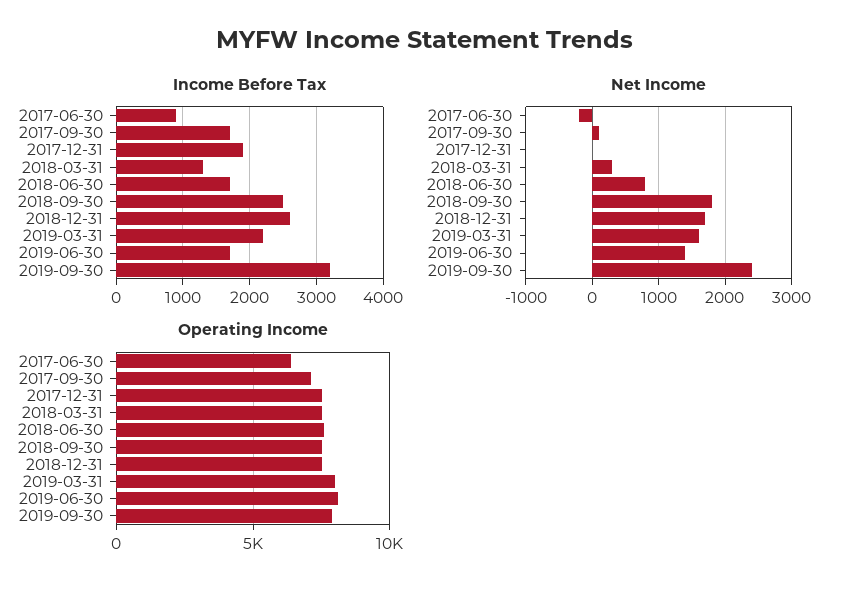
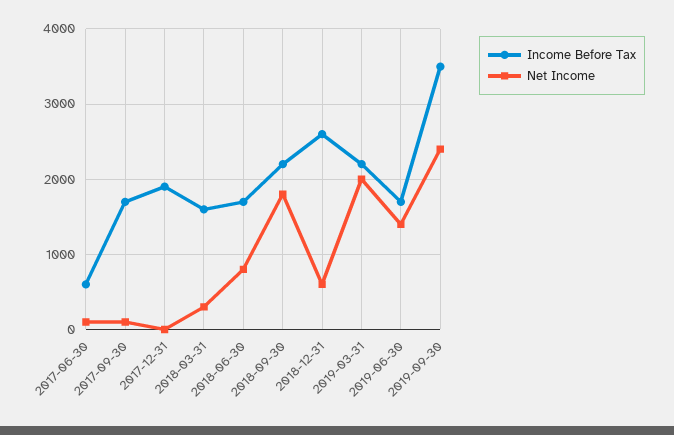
  {
    "Income Before Tax": {
-     "2017-06-30": 900,
+     "2017-06-30": 600,
      "2017-09-30": 1700,
      "2017-12-31": 1900,
-     "2018-03-31": 1300,
+     "2018-03-31": 1600,
      "2018-06-30": 1700,
-     "2018-09-30": 2500,
+     "2018-09-30": 2200,
      "2018-12-31": 2600,
      "2019-03-31": 2200,
      "2019-06-30": 1700,
-     "2019-09-30": 3200
+     "2019-09-30": 3500
    },
    "Net Income": {
-     "2017-06-30": -200,
+     "2017-06-30": 100,
      "2017-09-30": 100,
      "2017-12-31": 0,
      "2018-03-31": 300,
      "2018-06-30": 800,
      "2018-09-30": 1800,
-     "2018-12-31": 1700,
+     "2018-12-31": 600,
-     "2019-03-31": 1600,
+     "2019-03-31": 2000,
      "2019-06-30": 1400,
      "2019-09-30": 2400
-   },
+   }
-   "Operating Income": {
-     "2017-06-30": 6500,
-     "2017-09-30": 7000,
-     "2017-12-31": 7500,
-     "2018-03-31": 7500,
-     "2018-06-30": 7500,
-     "2018-09-30": 7500,
-     "2018-12-31": 7500,
-     "2019-03-31": 8000,
-     "2019-06-30": 8000,
-     "2019-09-30": 8000
-   }
  }

